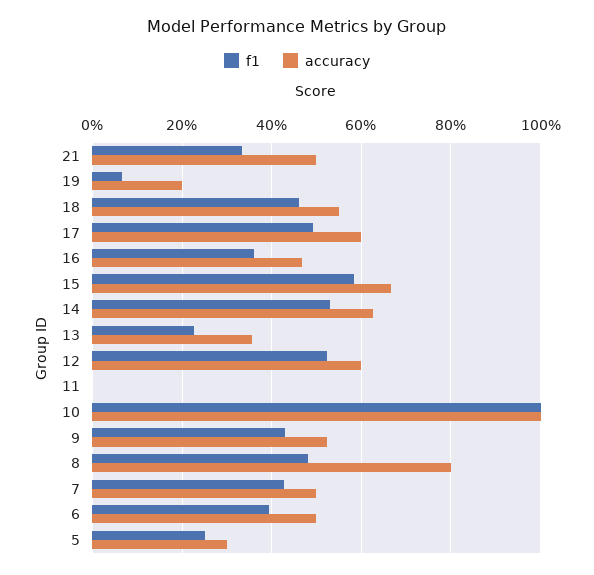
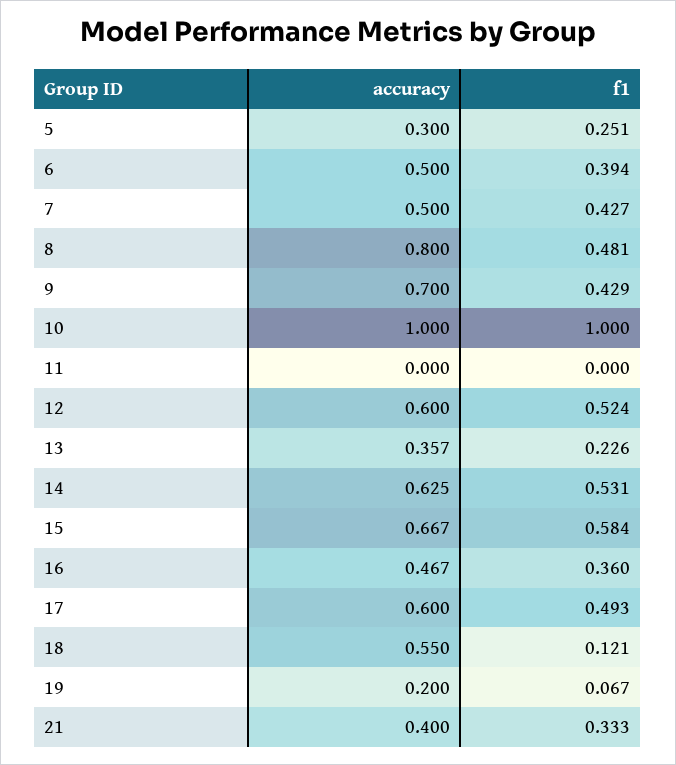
  {
    "f1": {
      "21": 0.333,
      "19": 0.067,
-     "18": 0.46,
+     "18": 0.121,
      "17": 0.493,
      "16": 0.36,
      "15": 0.584,
      "14": 0.531,
      "13": 0.226,
      "12": 0.524,
      "11": 0,
      "10": 1,
      "9": 0.429,
      "8": 0.481,
      "7": 0.427,
      "6": 0.394,
      "5": 0.251
    },
    "accuracy": {
-     "21": 0.5,
+     "21": 0.4,
      "19": 0.2,
      "18": 0.55,
      "17": 0.6,
      "16": 0.467,
      "15": 0.667,
      "14": 0.625,
      "13": 0.357,
      "12": 0.6,
      "11": 0,
      "10": 1,
-     "9": 0.52,
+     "9": 0.7,
      "8": 0.8,
      "7": 0.5,
      "6": 0.5,
      "5": 0.3
    }
  }

